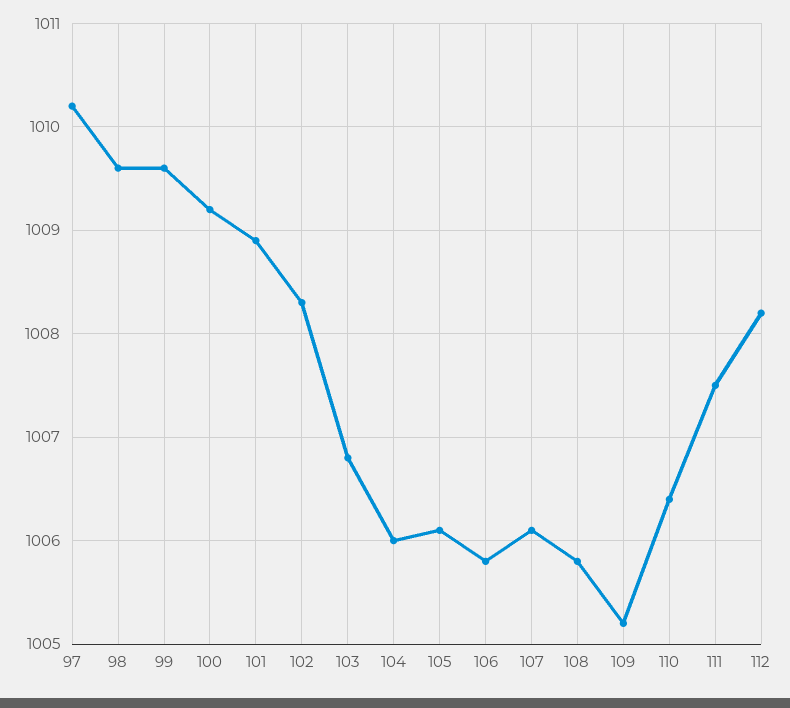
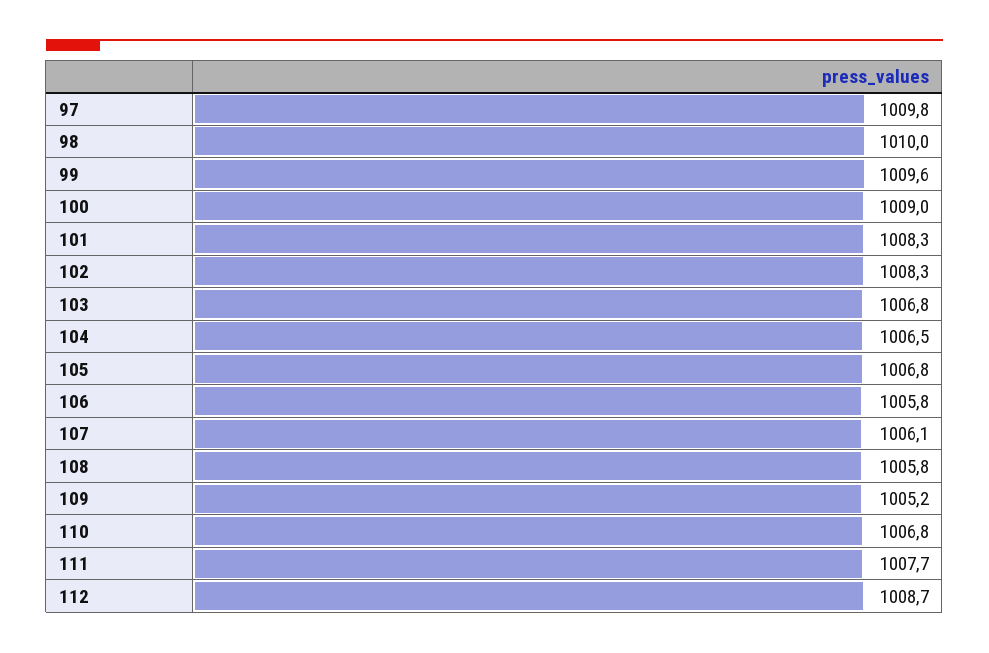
  {
-   "97": 1010.2,
+   "97": 1009.8,
-   "98": 1009.6,
+   "98": 1010,
    "99": 1009.6,
-   "100": 1009.2,
+   "100": 1009,
-   "101": 1008.9,
+   "101": 1008.3,
    "102": 1008.3,
    "103": 1006.8,
-   "104": 1006,
+   "104": 1006.5,
-   "105": 1006.1,
+   "105": 1006.8,
    "106": 1005.8,
    "107": 1006.1,
    "108": 1005.8,
    "109": 1005.2,
-   "110": 1006.4,
+   "110": 1006.8,
-   "111": 1007.5,
+   "111": 1007.7,
-   "112": 1008.2
+   "112": 1008.7
  }

